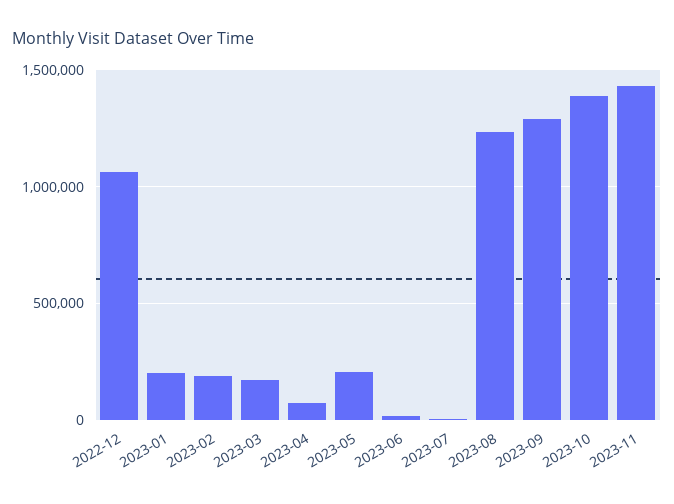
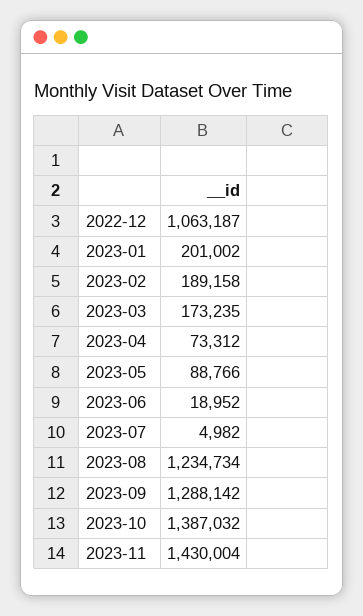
  {
    "2022-12": 1063187,
    "2023-01": 201002,
    "2023-02": 189158,
    "2023-03": 173235,
    "2023-04": 73312,
-   "2023-05": 200000,
+   "2023-05": 88766,
    "2023-06": 18952,
    "2023-07": 4982,
    "2023-08": 1234734,
    "2023-09": 1288142,
    "2023-10": 1387032,
    "2023-11": 1430004
  }

